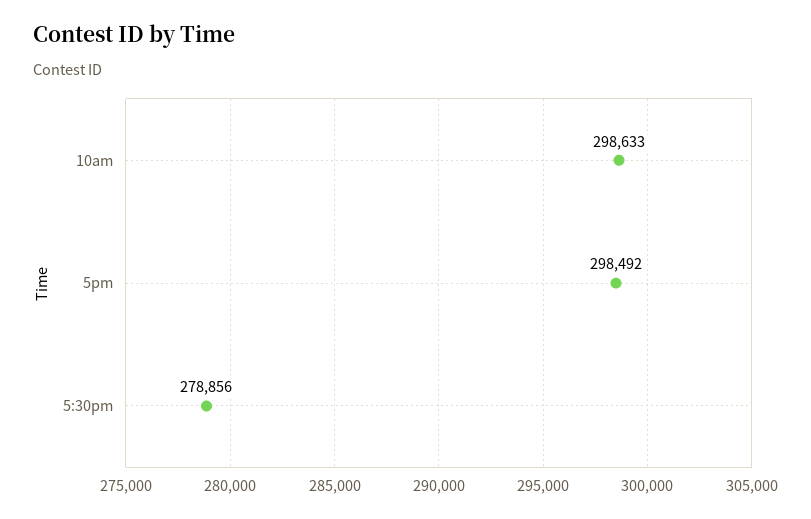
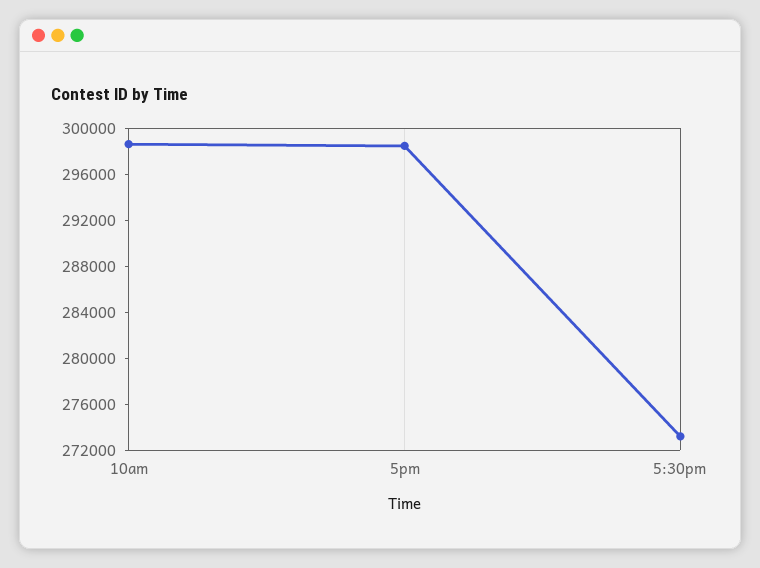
  {
    "10am": 298633,
    "5pm": 298492,
-   "5:30pm": 278856
+   "5:30pm": 273000
  }

